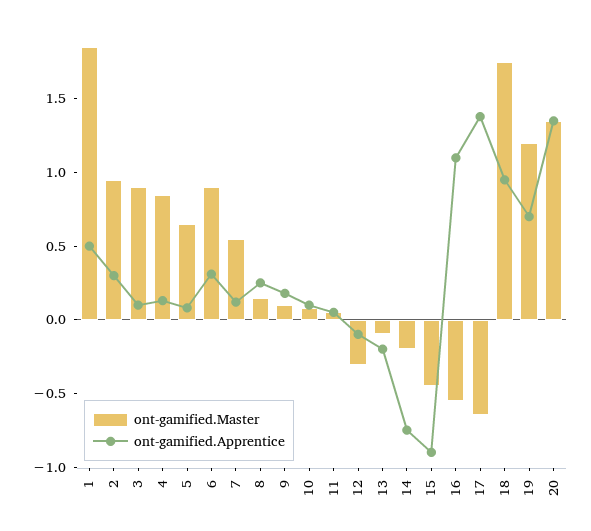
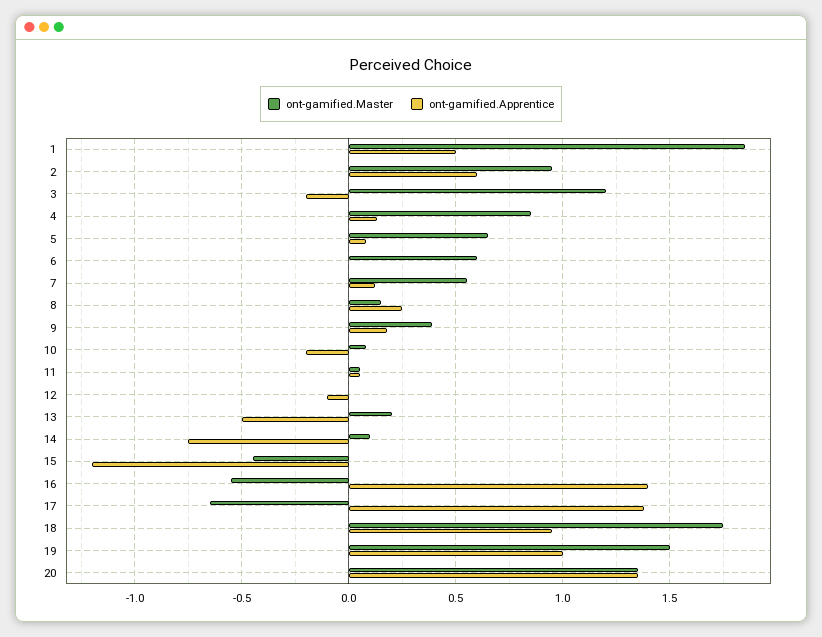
  {
    "ont-gamified.Master": {
      "1": 1.85,
      "2": 0.95,
-     "3": 0.9,
+     "3": 1.2,
      "4": 0.85,
      "5": 0.65,
-     "6": 0.9,
+     "6": 0.6,
      "7": 0.55,
      "8": 0.15,
-     "9": 0.1,
+     "9": 0.4,
      "10": 0.1,
      "11": 0.05,
-     "12": -0.3,
+     "12": 0,
-     "13": -0.1,
+     "13": 0.2,
-     "14": -0.2,
+     "14": 0.1,
      "15": -0.45,
      "16": -0.55,
      "17": -0.65,
      "18": 1.75,
-     "19": 1.2,
+     "19": 1.5,
      "20": 1.35
    },
    "ont-gamified.Apprentice": {
      "1": 0.5,
-     "2": 0.3,
+     "2": 0.6,
-     "3": 0.1,
+     "3": -0.2,
      "4": 0.15,
      "5": 0.1,
-     "6": 0.3,
+     "6": 0,
      "7": 0.1,
      "8": 0.25,
      "9": 0.2,
-     "10": 0.1,
+     "10": -0.2,
      "11": 0.05,
      "12": -0.1,
-     "13": -0.2,
+     "13": -0.5,
      "14": -0.75,
-     "15": -0.9,
+     "15": -1.2,
-     "16": 1.1,
+     "16": 1.4,
      "17": 1.4,
      "18": 0.95,
-     "19": 0.7,
+     "19": 1,
      "20": 1.35
    }
  }

